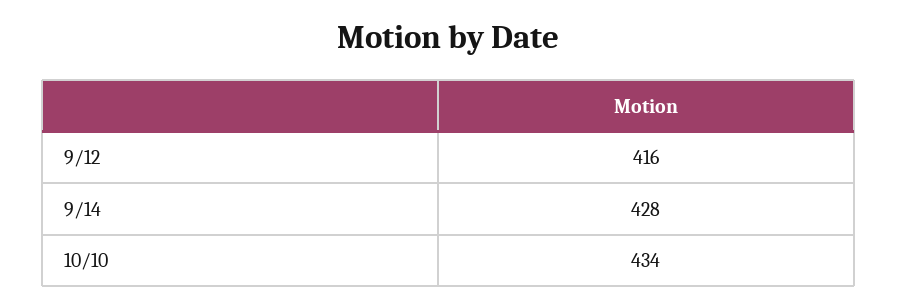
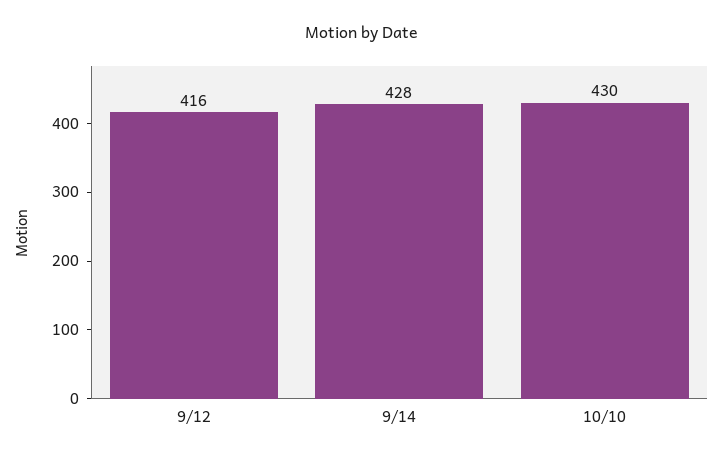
  {
    "9/12": 416,
    "9/14": 428,
-   "10/10": 434
+   "10/10": 430
  }

